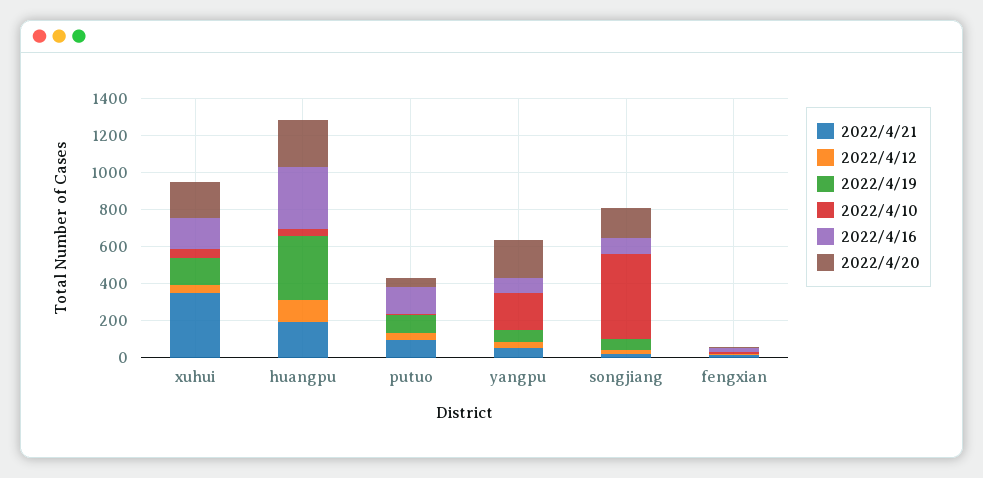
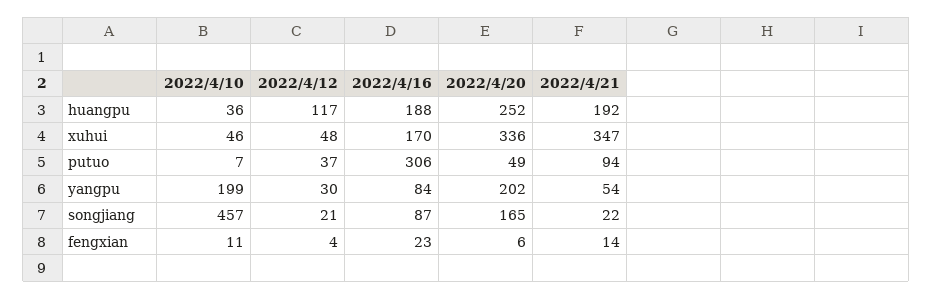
  {
    "2022/4/21": {
      "xuhui": 347,
      "huangpu": 192,
      "putuo": 94,
      "yangpu": 54,
      "songjiang": 22,
      "fengxian": 14
    },
    "2022/4/12": {
      "xuhui": 48,
      "huangpu": 117,
      "putuo": 37,
      "yangpu": 30,
      "songjiang": 21,
      "fengxian": 4
    },
-   "2022/4/19": {
-     "xuhui": 150,
-     "huangpu": 350,
-     "putuo": 100,
-     "yangpu": 50,
-     "songjiang": 50,
-     "fengxian": 0
-   },
    "2022/4/10": {
      "xuhui": 46,
      "huangpu": 36,
      "putuo": 7,
      "yangpu": 199,
      "songjiang": 457,
      "fengxian": 11
    },
    "2022/4/16": {
      "xuhui": 170,
-     "huangpu": 350,
+     "huangpu": 188,
-     "putuo": 150,
+     "putuo": 306,
      "yangpu": 84,
      "songjiang": 87,
      "fengxian": 23
    },
    "2022/4/20": {
-     "xuhui": 200,
+     "xuhui": 336,
      "huangpu": 252,
      "putuo": 49,
      "yangpu": 202,
      "songjiang": 165,
      "fengxian": 6
    }
  }

